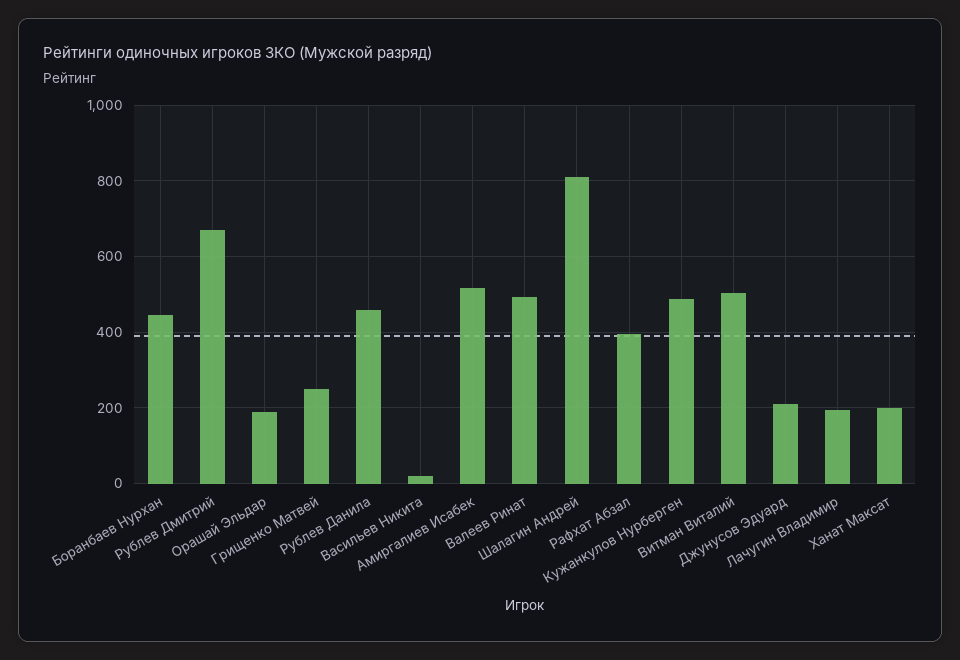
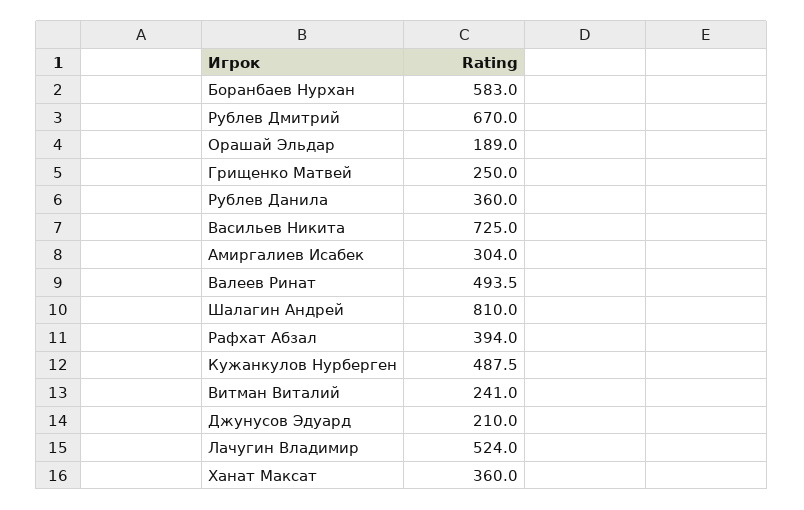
  {
-   "Боранбаев Нурхан": 440,
+   "Боранбаев Нурхан": 583,
    "Рублев Дмитрий": 670,
    "Орашай Эльдар": 189,
    "Грищенко Матвей": 250,
-   "Рублев Данила": 460,
+   "Рублев Данила": 360,
-   "Васильев Никита": 20,
+   "Васильев Никита": 725,
-   "Амиргалиев Исабек": 520,
+   "Амиргалиев Исабек": 304,
    "Валеев Ринат": 493.5,
    "Шалагин Андрей": 810,
    "Рафхат Абзал": 394,
    "Кужанкулов Нурберген": 487.5,
-   "Витман Виталий": 500,
+   "Витман Виталий": 241,
    "Джунусов Эдуард": 210,
-   "Лачугин Владимир": 200,
+   "Лачугин Владимир": 524,
-   "Ханат Максат": 200
+   "Ханат Максат": 360
  }

